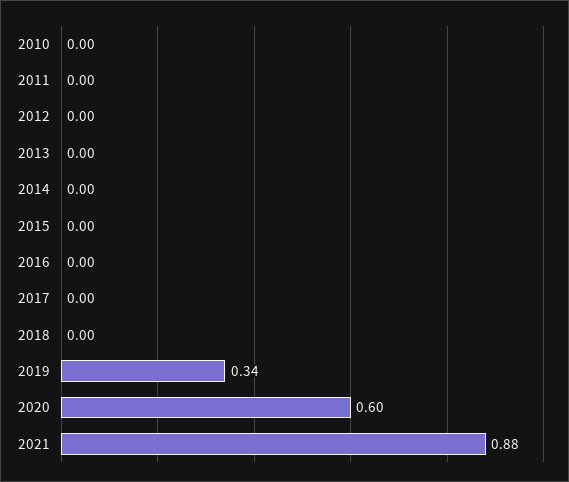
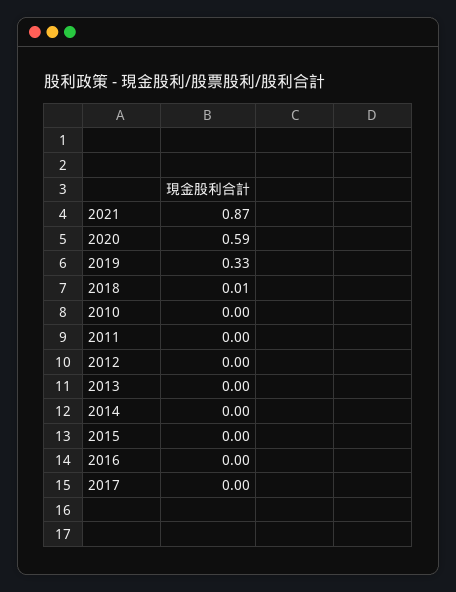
  {
    "2010": 0,
    "2011": 0,
    "2012": 0,
    "2013": 0,
    "2014": 0,
    "2015": 0,
    "2016": 0,
    "2017": 0,
-   "2018": 0,
+   "2018": 0.01,
-   "2019": 0.34,
+   "2019": 0.33,
-   "2020": 0.6,
+   "2020": 0.59,
-   "2021": 0.88
+   "2021": 0.87
  }

